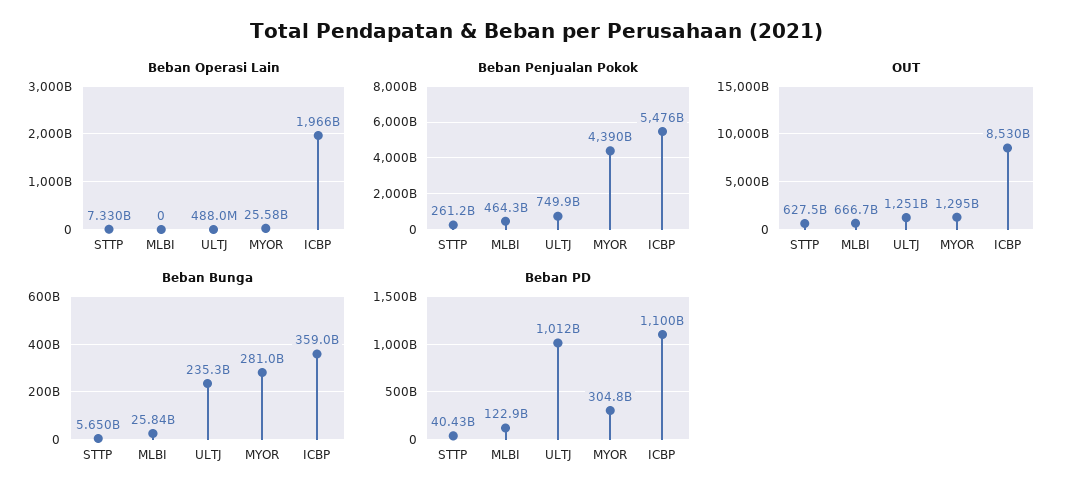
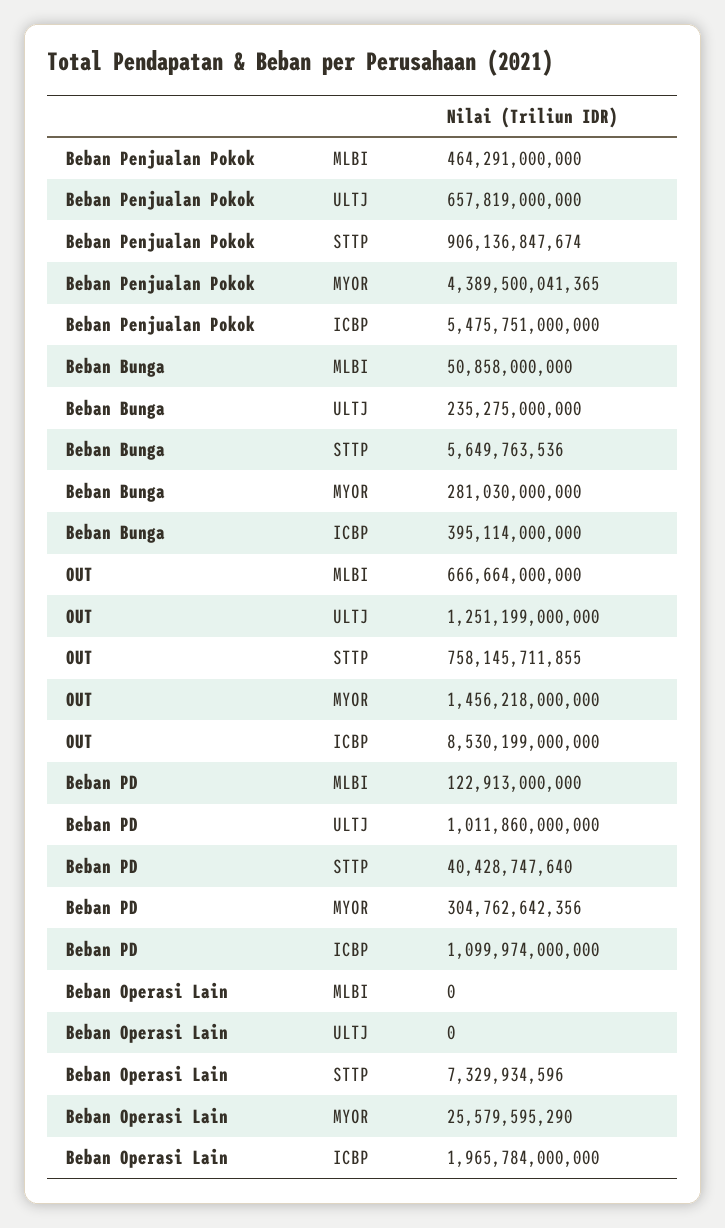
  {
    "Beban Operasi Lain": {
      "STTP": 7329934596,
      "MLBI": 0,
-     "ULTJ": 488000000,
+     "ULTJ": 0,
      "MYOR": 25579595290,
      "ICBP": 1965784000000
    },
    "Beban Penjualan Pokok": {
-     "STTP": 261200000000,
+     "STTP": 906136847674,
      "MLBI": 464291000000,
-     "ULTJ": 749900000000,
+     "ULTJ": 657819000000,
      "MYOR": 4389500041365,
      "ICBP": 5475751000000
    },
    "OUT": {
-     "STTP": 627500000000,
+     "STTP": 758145711855,
      "MLBI": 666664000000,
      "ULTJ": 1251199000000,
-     "MYOR": 1295000000000,
+     "MYOR": 1456218000000,
      "ICBP": 8530199000000
    },
    "Beban Bunga": {
      "STTP": 5649763536,
-     "MLBI": 25840000000,
+     "MLBI": 50858000000,
      "ULTJ": 235275000000,
      "MYOR": 281030000000,
-     "ICBP": 359000000000
+     "ICBP": 395114000000
    },
    "Beban PD": {
      "STTP": 40428747640,
      "MLBI": 122913000000,
      "ULTJ": 1011860000000,
      "MYOR": 304762642356,
      "ICBP": 1099974000000
    }
  }

